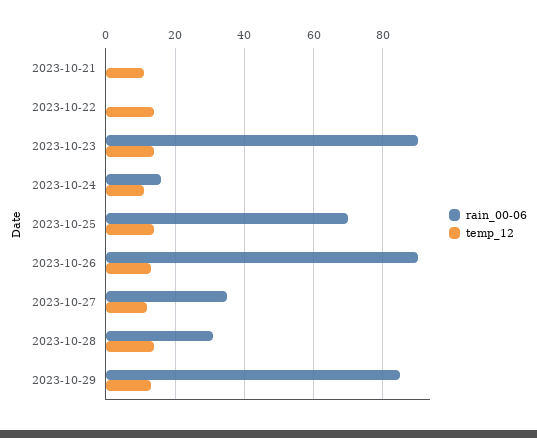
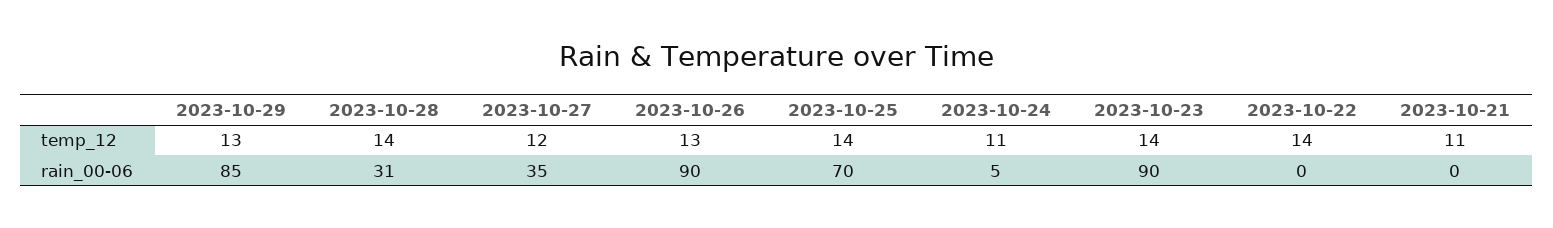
  {
    "rain_00-06": {
      "2023-10-21": 0,
      "2023-10-22": 0,
      "2023-10-23": 90,
-     "2023-10-24": 15,
+     "2023-10-24": 5,
      "2023-10-25": 70,
      "2023-10-26": 90,
      "2023-10-27": 35,
      "2023-10-28": 31,
      "2023-10-29": 85
    },
    "temp_12": {
      "2023-10-21": 11,
      "2023-10-22": 14,
      "2023-10-23": 14,
      "2023-10-24": 11,
      "2023-10-25": 14,
      "2023-10-26": 13,
      "2023-10-27": 12,
      "2023-10-28": 14,
      "2023-10-29": 13
    }
  }

